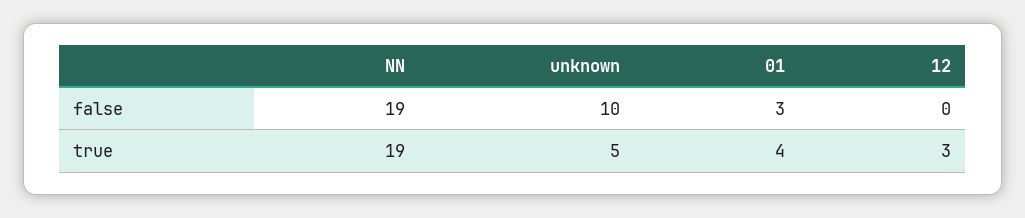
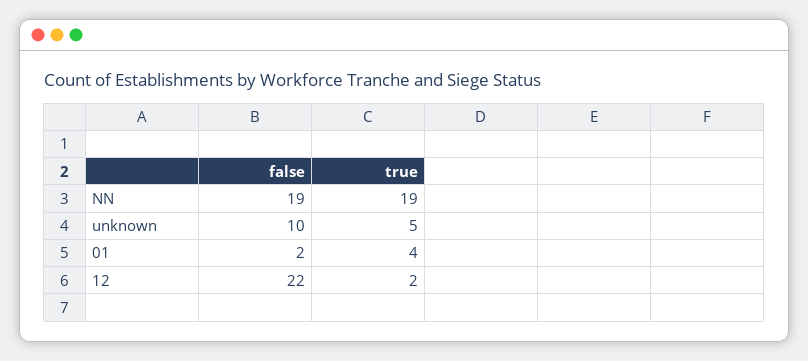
  {
    "NN": {
      "false": 19,
      "true": 19
    },
    "unknown": {
      "false": 10,
      "true": 5
    },
    "01": {
-     "false": 3,
+     "false": 2,
      "true": 4
    },
    "12": {
-     "false": 0,
+     "false": 22,
-     "true": 3
+     "true": 2
    }
  }

